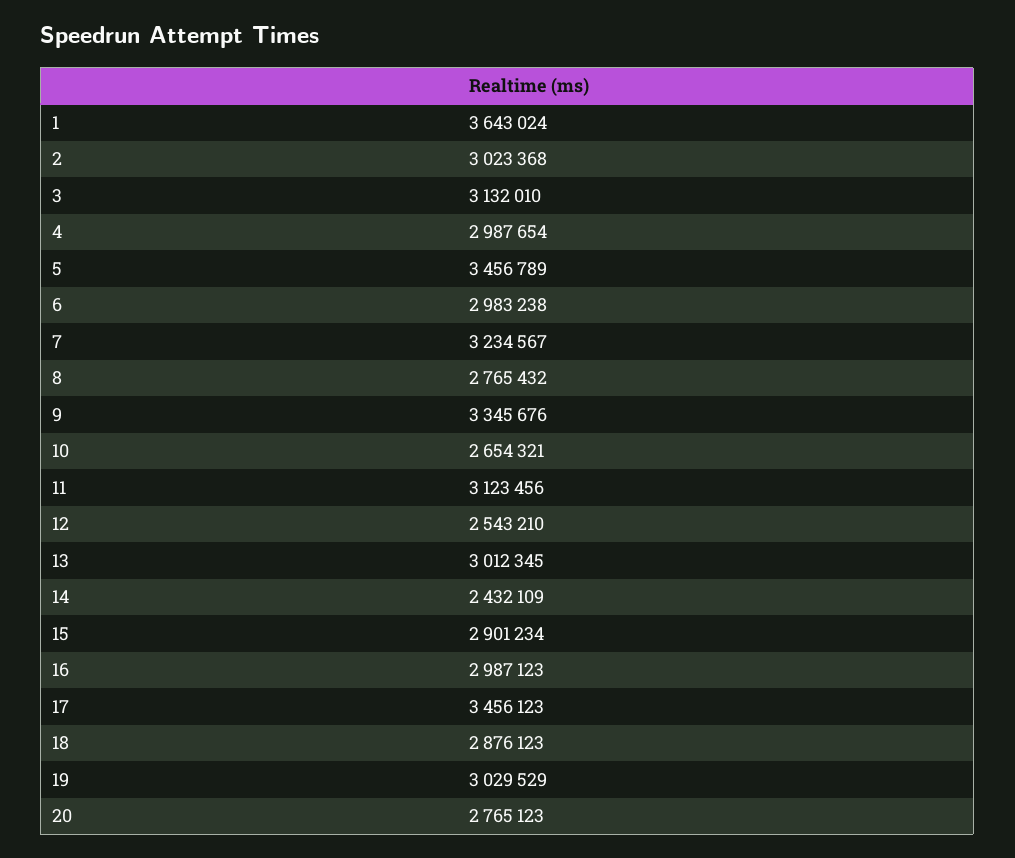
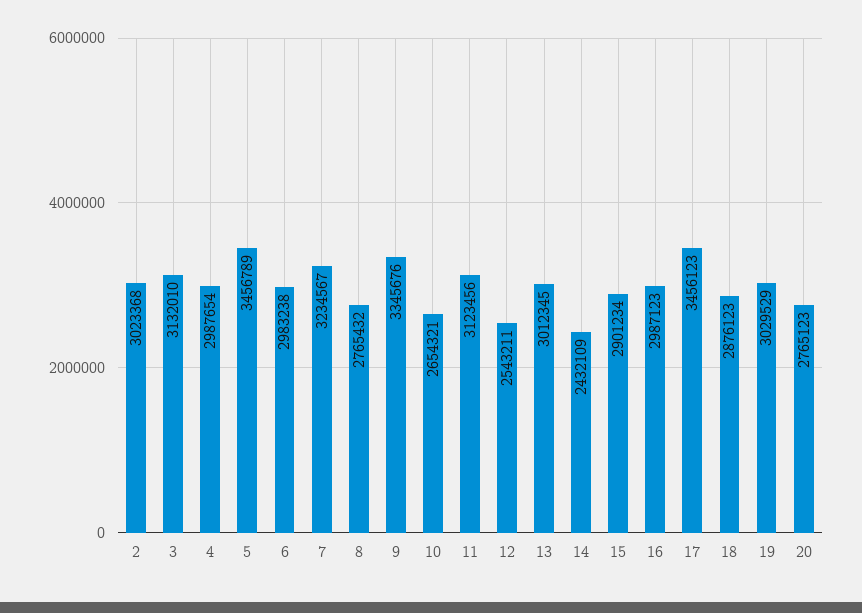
  {
-   "1": 3643024,
    "2": 3023368,
    "3": 3132010,
    "4": 2987654,
    "5": 3456789,
    "6": 2983238,
    "7": 3234567,
    "8": 2765432,
    "9": 3345676,
    "10": 2654321,
    "11": 3123456,
-   "12": 2543210,
+   "12": 2543211,
    "13": 3012345,
    "14": 2432109,
    "15": 2901234,
    "16": 2987123,
    "17": 3456123,
    "18": 2876123,
    "19": 3029529,
    "20": 2765123
  }

